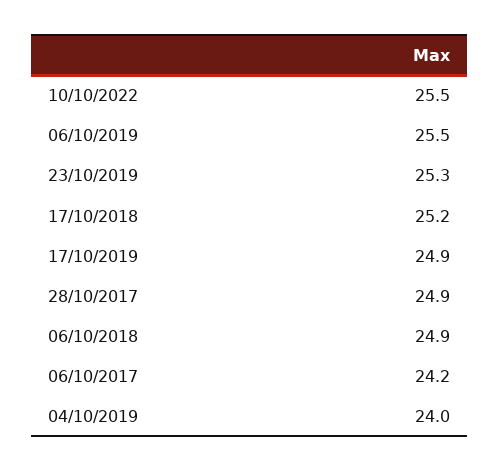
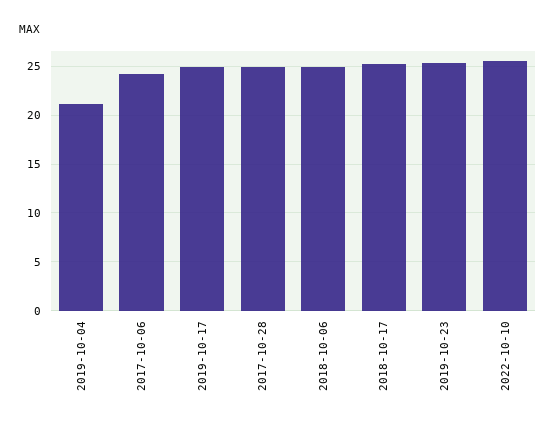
  {
    "10/10/2022": 25.5,
-   "06/10/2019": 25.5,
    "23/10/2019": 25.3,
    "17/10/2018": 25.2,
    "17/10/2019": 24.9,
    "28/10/2017": 24.9,
    "06/10/2018": 24.9,
    "06/10/2017": 24.2,
-   "04/10/2019": 24
+   "04/10/2019": 21
  }

